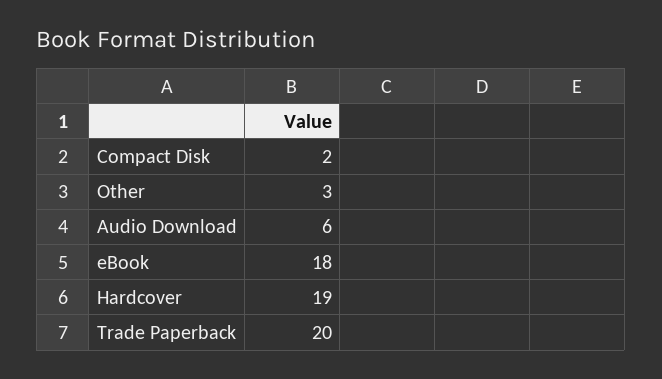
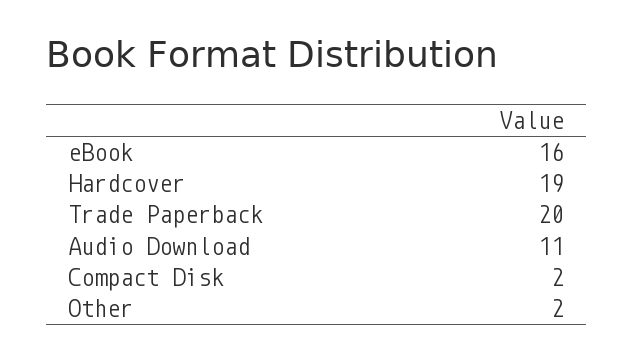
  {
    "Compact Disk": 2,
-   "Other": 3,
+   "Other": 2,
-   "Audio Download": 6,
+   "Audio Download": 11,
-   "eBook": 18,
+   "eBook": 16,
    "Hardcover": 19,
    "Trade Paperback": 20
  }

